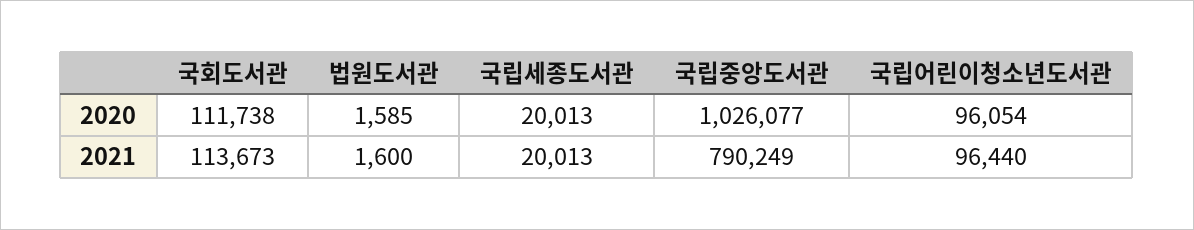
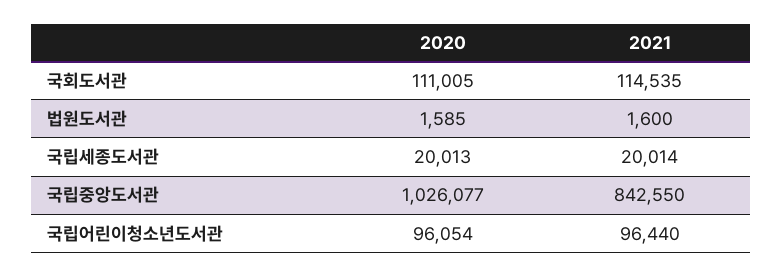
  {
    "국회도서관": {
-     "2020": 111738,
+     "2020": 111005,
-     "2021": 113673
+     "2021": 114535
    },
    "법원도서관": {
      "2020": 1585,
      "2021": 1600
    },
    "국립세종도서관": {
      "2020": 20013,
-     "2021": 20013
+     "2021": 20014
    },
    "국립중앙도서관": {
      "2020": 1026077,
-     "2021": 790249
+     "2021": 842550
    },
    "국립어린이청소년도서관": {
      "2020": 96054,
      "2021": 96440
    }
  }

